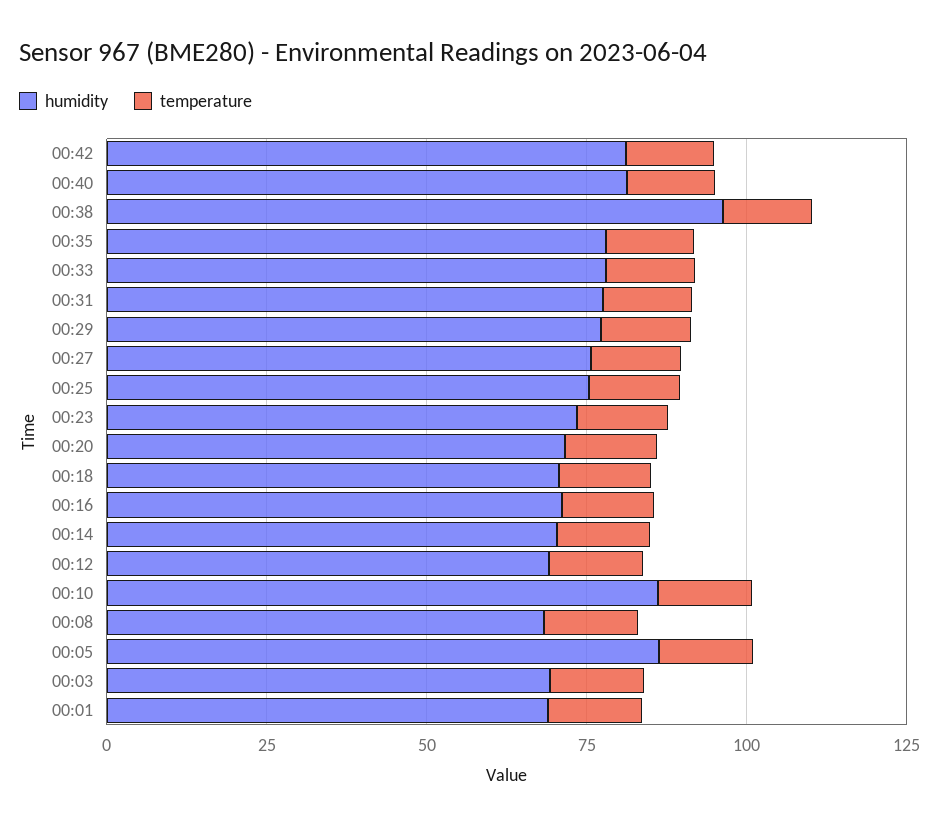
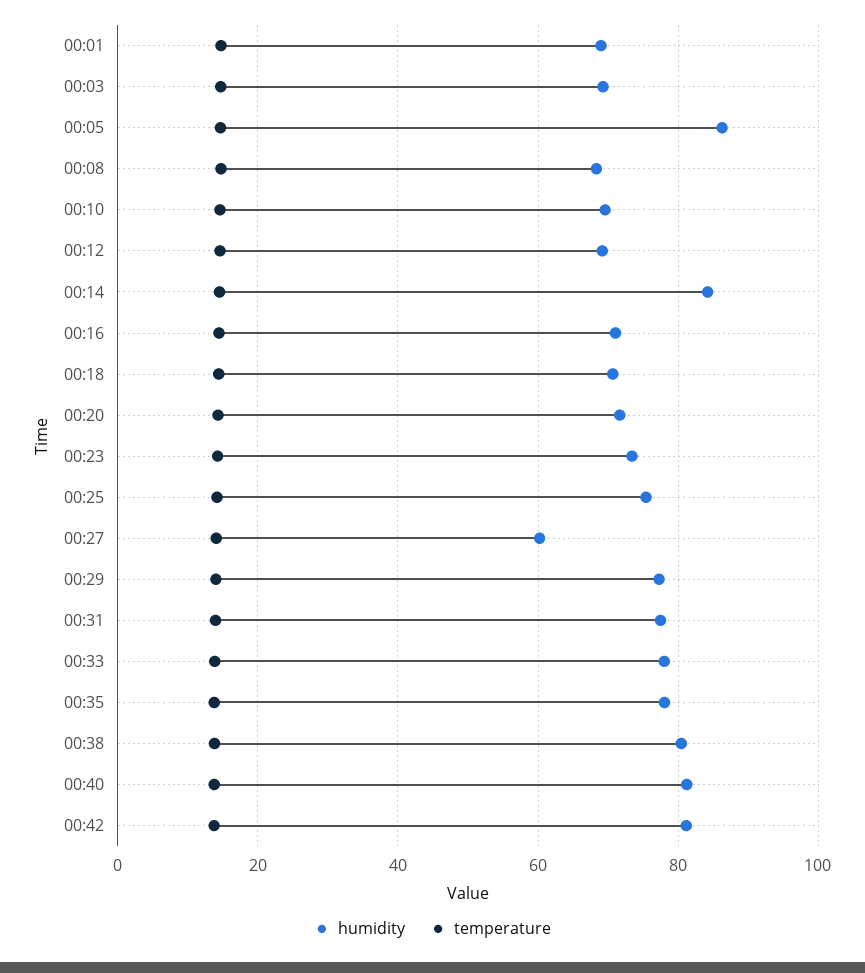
  {
    "humidity": {
      "00:42": 82,
      "00:40": 82,
-     "00:38": 95,
+     "00:38": 80,
      "00:35": 78,
      "00:33": 78,
      "00:31": 78,
      "00:29": 78,
-     "00:27": 75,
+     "00:27": 60,
      "00:25": 76,
      "00:23": 74,
      "00:20": 72,
      "00:18": 70,
      "00:16": 72,
-     "00:14": 70,
+     "00:14": 84,
      "00:12": 70,
-     "00:10": 85,
+     "00:10": 70,
      "00:08": 68,
      "00:05": 86,
      "00:03": 70,
      "00:01": 68
    },
    "temperature": {
      "00:42": 14,
      "00:40": 14,
      "00:38": 14,
      "00:35": 14,
      "00:33": 14,
      "00:31": 14,
      "00:29": 14,
      "00:27": 14,
      "00:25": 14,
      "00:23": 14,
      "00:20": 14,
      "00:18": 14,
      "00:16": 14,
      "00:14": 14,
      "00:12": 14,
      "00:10": 14,
      "00:08": 14,
      "00:05": 14,
      "00:03": 14,
      "00:01": 14
    }
  }

